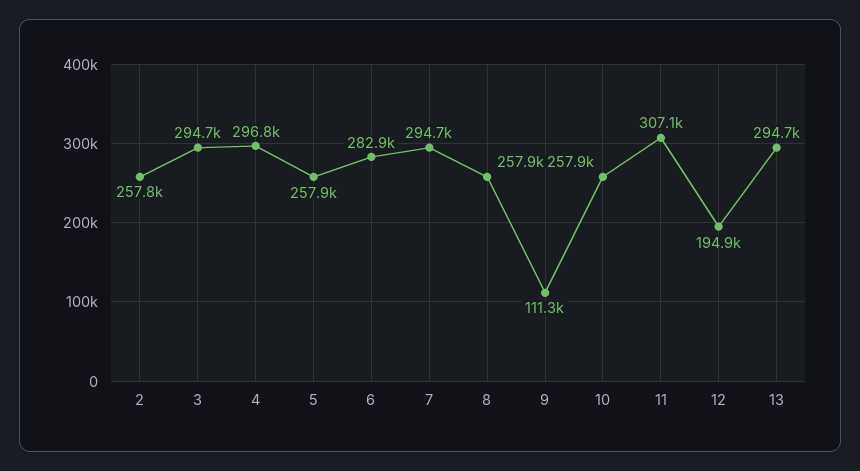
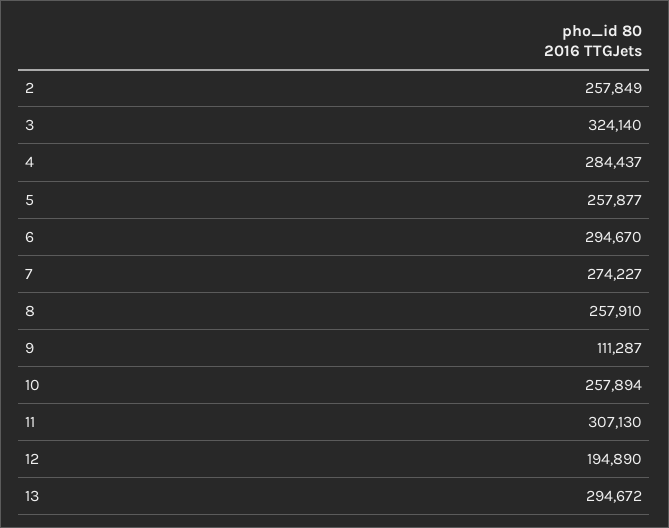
  {
    "2": 257849,
-   "3": 294700,
+   "3": 324140,
-   "4": 296800,
+   "4": 284437,
    "5": 257877,
-   "6": 282900,
+   "6": 294670,
-   "7": 294700,
+   "7": 274227,
    "8": 257910,
    "9": 111287,
    "10": 257894,
    "11": 307130,
    "12": 194890,
    "13": 294672
  }

